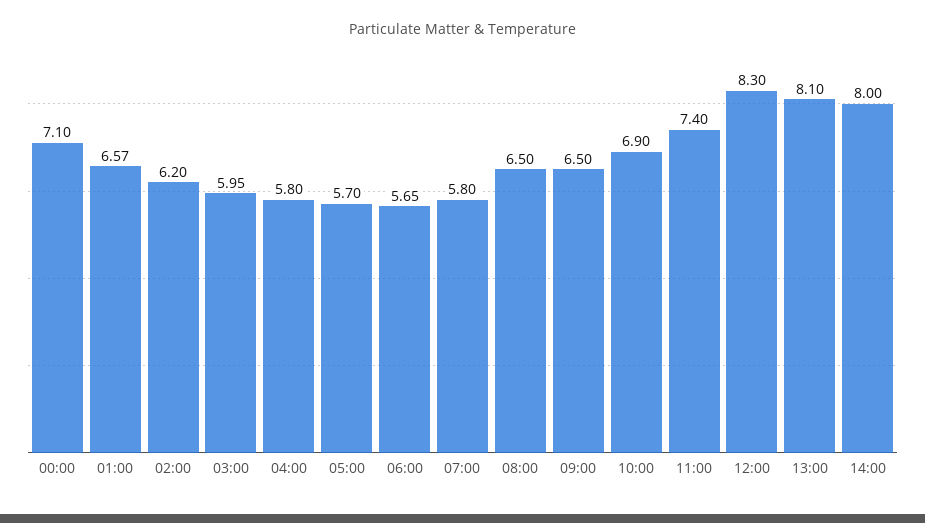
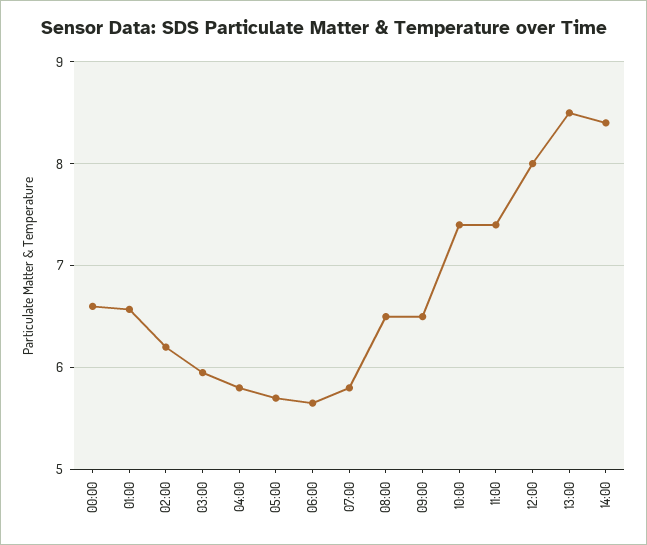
  {
-   "00:00": 7.1,
+   "00:00": 6.6,
    "01:00": 6.57,
    "02:00": 6.2,
    "03:00": 5.95,
    "04:00": 5.8,
    "05:00": 5.7,
    "06:00": 5.65,
    "07:00": 5.8,
    "08:00": 6.5,
    "09:00": 6.5,
-   "10:00": 6.9,
+   "10:00": 7.4,
    "11:00": 7.4,
-   "12:00": 8.3,
+   "12:00": 8,
-   "13:00": 8.1,
+   "13:00": 8.5,
-   "14:00": 8
+   "14:00": 8.4
  }

